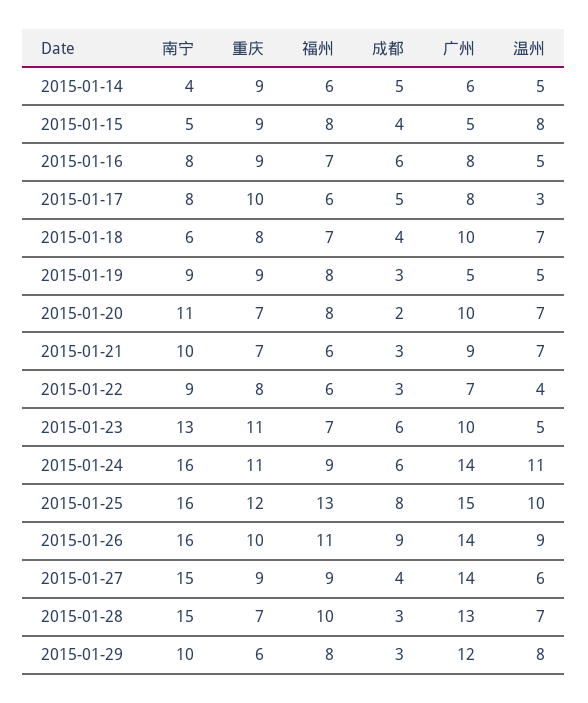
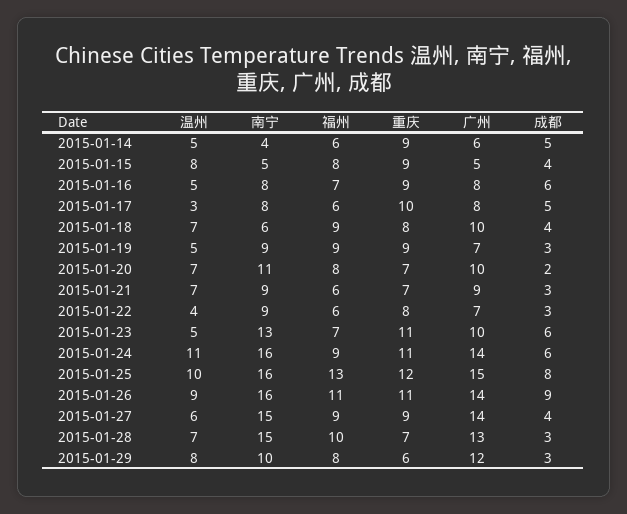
  {
    "南宁": {
      "2015-01-14": 4,
      "2015-01-15": 5,
      "2015-01-16": 8,
      "2015-01-17": 8,
      "2015-01-18": 6,
      "2015-01-19": 9,
      "2015-01-20": 11,
-     "2015-01-21": 10,
+     "2015-01-21": 9,
      "2015-01-22": 9,
      "2015-01-23": 13,
      "2015-01-24": 16,
      "2015-01-25": 16,
      "2015-01-26": 16,
      "2015-01-27": 15,
      "2015-01-28": 15,
      "2015-01-29": 10
    },
    "重庆": {
      "2015-01-14": 9,
      "2015-01-15": 9,
      "2015-01-16": 9,
      "2015-01-17": 10,
      "2015-01-18": 8,
      "2015-01-19": 9,
      "2015-01-20": 7,
      "2015-01-21": 7,
      "2015-01-22": 8,
      "2015-01-23": 11,
      "2015-01-24": 11,
      "2015-01-25": 12,
-     "2015-01-26": 10,
+     "2015-01-26": 11,
      "2015-01-27": 9,
      "2015-01-28": 7,
      "2015-01-29": 6
    },
    "福州": {
      "2015-01-14": 6,
      "2015-01-15": 8,
      "2015-01-16": 7,
      "2015-01-17": 6,
-     "2015-01-18": 7,
+     "2015-01-18": 9,
-     "2015-01-19": 8,
+     "2015-01-19": 9,
      "2015-01-20": 8,
      "2015-01-21": 6,
      "2015-01-22": 6,
      "2015-01-23": 7,
      "2015-01-24": 9,
      "2015-01-25": 13,
      "2015-01-26": 11,
      "2015-01-27": 9,
      "2015-01-28": 10,
      "2015-01-29": 8
    },
    "成都": {
      "2015-01-14": 5,
      "2015-01-15": 4,
      "2015-01-16": 6,
      "2015-01-17": 5,
      "2015-01-18": 4,
      "2015-01-19": 3,
      "2015-01-20": 2,
      "2015-01-21": 3,
      "2015-01-22": 3,
      "2015-01-23": 6,
      "2015-01-24": 6,
      "2015-01-25": 8,
      "2015-01-26": 9,
      "2015-01-27": 4,
      "2015-01-28": 3,
      "2015-01-29": 3
    },
    "广州": {
      "2015-01-14": 6,
      "2015-01-15": 5,
      "2015-01-16": 8,
      "2015-01-17": 8,
      "2015-01-18": 10,
-     "2015-01-19": 5,
+     "2015-01-19": 7,
      "2015-01-20": 10,
      "2015-01-21": 9,
      "2015-01-22": 7,
      "2015-01-23": 10,
      "2015-01-24": 14,
      "2015-01-25": 15,
      "2015-01-26": 14,
      "2015-01-27": 14,
      "2015-01-28": 13,
      "2015-01-29": 12
    },
    "温州": {
      "2015-01-14": 5,
      "2015-01-15": 8,
      "2015-01-16": 5,
      "2015-01-17": 3,
      "2015-01-18": 7,
      "2015-01-19": 5,
      "2015-01-20": 7,
      "2015-01-21": 7,
      "2015-01-22": 4,
      "2015-01-23": 5,
      "2015-01-24": 11,
      "2015-01-25": 10,
      "2015-01-26": 9,
      "2015-01-27": 6,
      "2015-01-28": 7,
      "2015-01-29": 8
    }
  }

